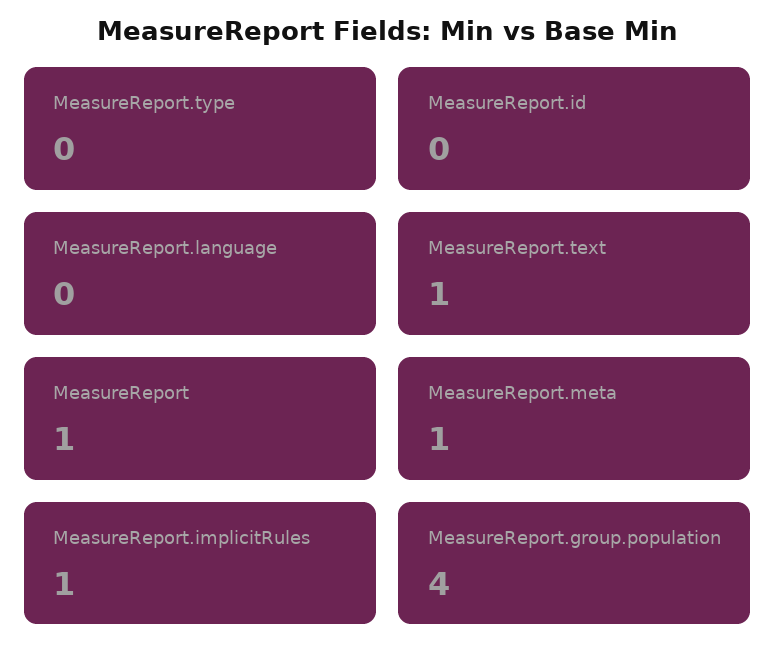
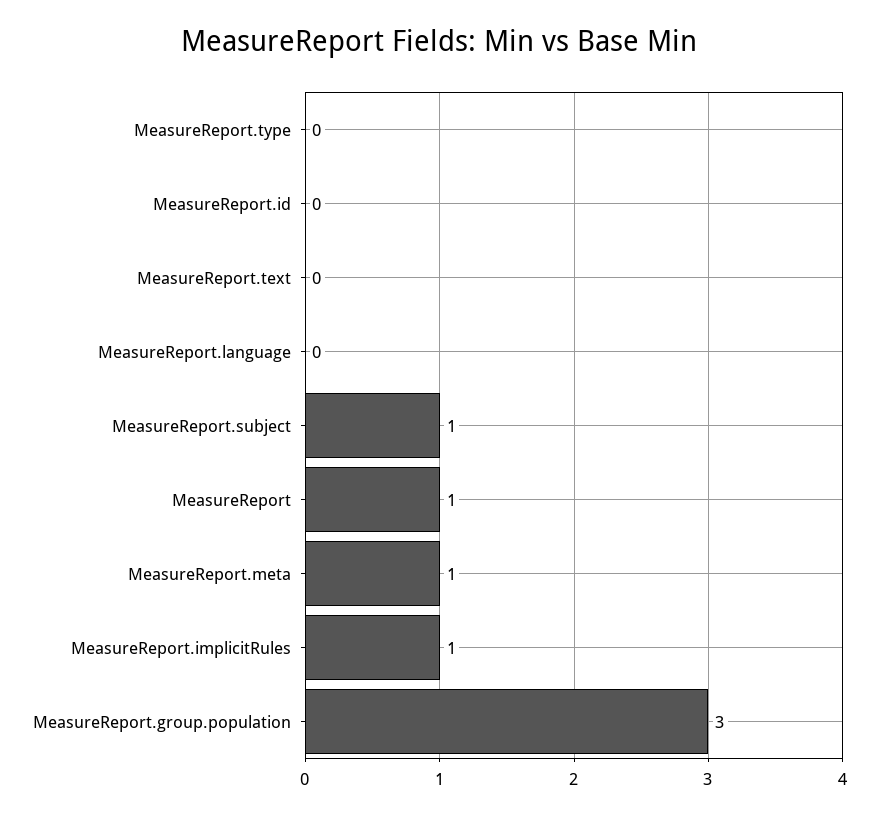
  {
    "MeasureReport.type": 0,
    "MeasureReport.id": 0,
    "MeasureReport.language": 0,
-   "MeasureReport.text": 1,
+   "MeasureReport.text": 0,
    "MeasureReport": 1,
    "MeasureReport.meta": 1,
    "MeasureReport.implicitRules": 1,
-   "MeasureReport.group.population": 4
+   "MeasureReport.group.population": 3,
+   "MeasureReport.subject": 1
  }

